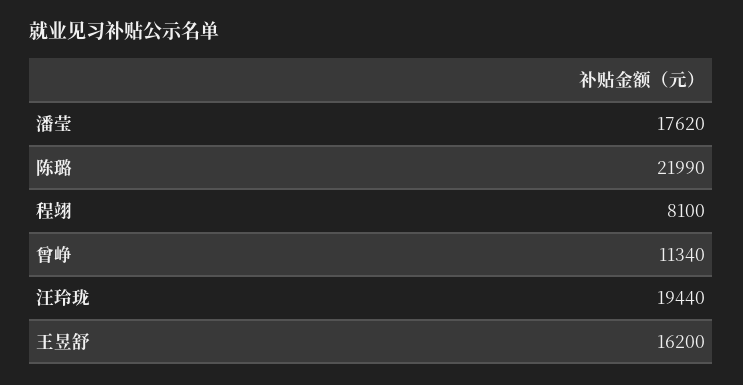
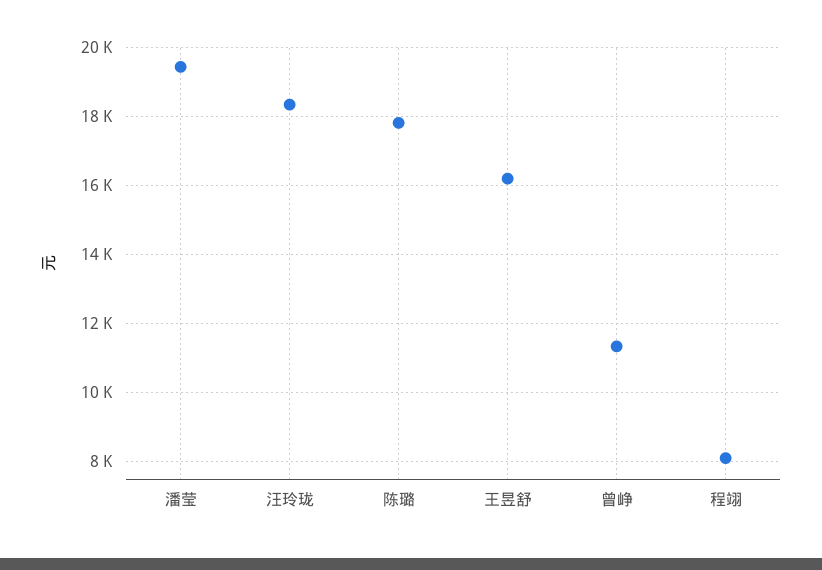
  {
-   "潘莹": 17620,
+   "潘莹": 19400,
-   "陈璐": 21990,
+   "陈璐": 17800,
    "程翊": 8100,
    "曾峥": 11340,
-   "汪玲珑": 19440,
+   "汪玲珑": 18400,
    "王昱舒": 16200
  }

